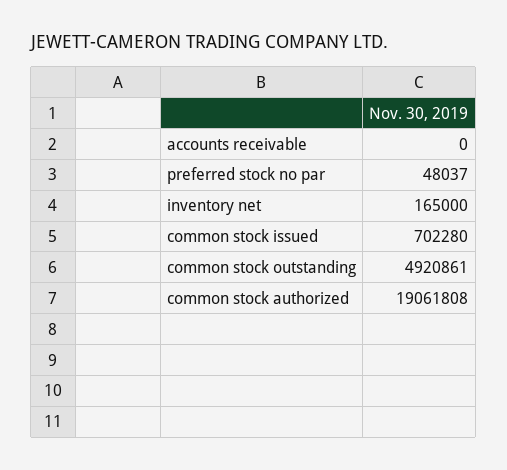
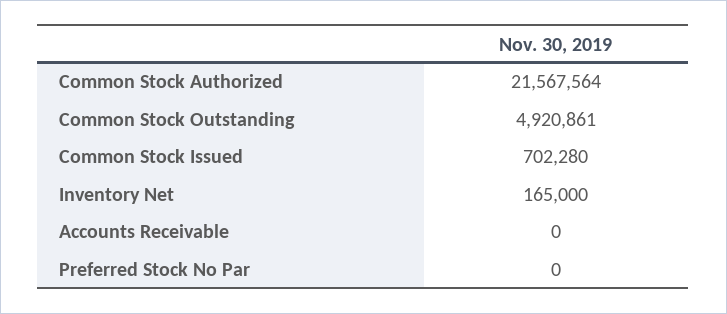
  {
    "accounts receivable": 0,
-   "preferred stock no par": 48037,
+   "preferred stock no par": 0,
    "inventory net": 165000,
    "common stock issued": 702280,
    "common stock outstanding": 4920861,
-   "common stock authorized": 19061808
+   "common stock authorized": 21567564
  }

